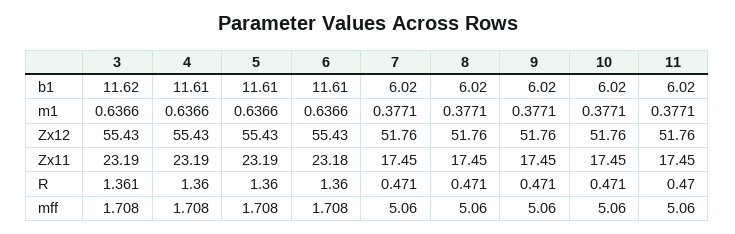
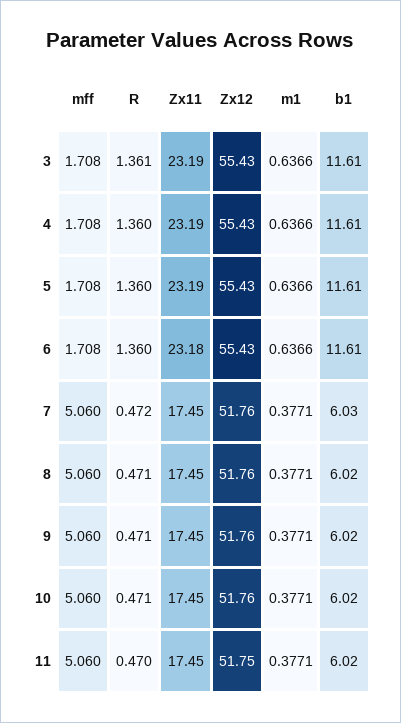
  {
    "3": {
-     "b1": 11.62,
+     "b1": 11.61,
      "m1": 0.6366,
      "Zx12": 55.43,
      "Zx11": 23.19,
      "R": 1.361,
      "mff": 1.708
    },
    "4": {
      "b1": 11.61,
      "m1": 0.6366,
      "Zx12": 55.43,
      "Zx11": 23.19,
      "R": 1.36,
      "mff": 1.708
    },
    "5": {
      "b1": 11.61,
      "m1": 0.6366,
      "Zx12": 55.43,
      "Zx11": 23.19,
      "R": 1.36,
      "mff": 1.708
    },
    "6": {
      "b1": 11.61,
      "m1": 0.6366,
      "Zx12": 55.43,
      "Zx11": 23.18,
      "R": 1.36,
      "mff": 1.708
    },
    "7": {
-     "b1": 6.02,
+     "b1": 6.03,
      "m1": 0.3771,
      "Zx12": 51.76,
      "Zx11": 17.45,
-     "R": 0.471,
+     "R": 0.472,
      "mff": 5.06
    },
    "8": {
      "b1": 6.02,
      "m1": 0.3771,
      "Zx12": 51.76,
      "Zx11": 17.45,
      "R": 0.471,
      "mff": 5.06
    },
    "9": {
      "b1": 6.02,
      "m1": 0.3771,
      "Zx12": 51.76,
      "Zx11": 17.45,
      "R": 0.471,
      "mff": 5.06
    },
    "10": {
      "b1": 6.02,
      "m1": 0.3771,
      "Zx12": 51.76,
      "Zx11": 17.45,
      "R": 0.471,
      "mff": 5.06
    },
    "11": {
      "b1": 6.02,
      "m1": 0.3771,
-     "Zx12": 51.76,
+     "Zx12": 51.75,
      "Zx11": 17.45,
      "R": 0.47,
      "mff": 5.06
    }
  }

